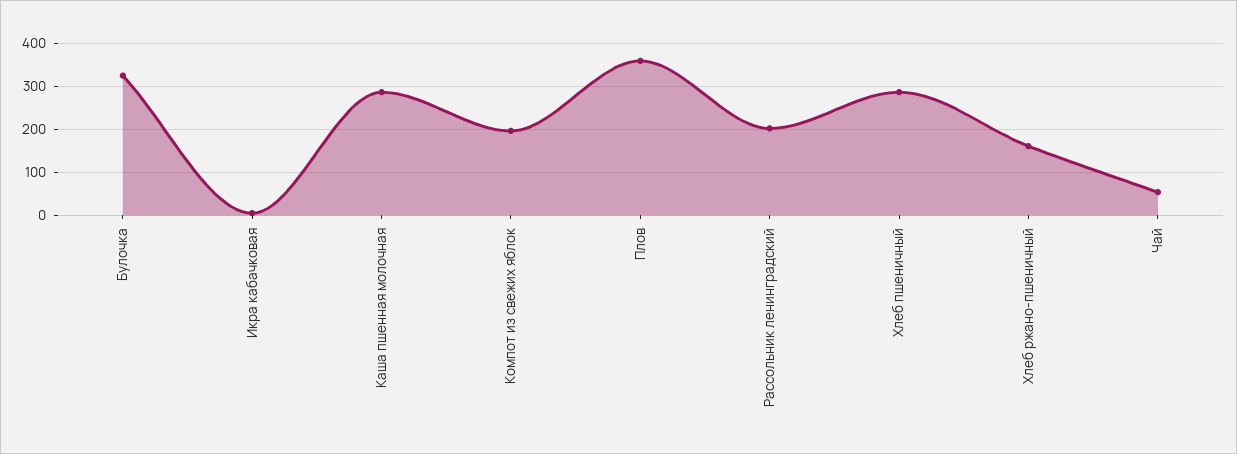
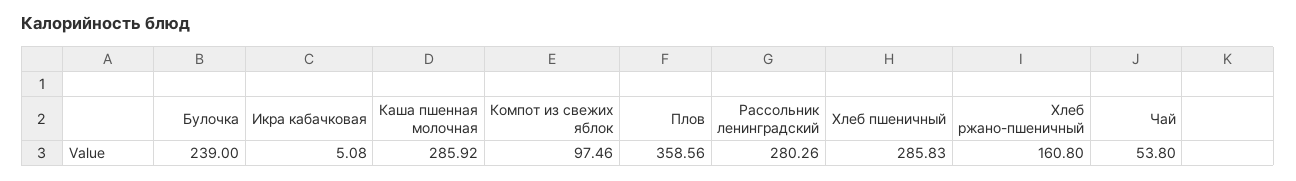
  {
-   "Булочка": 320,
+   "Булочка": 239,
    "Икра кабачковая": 5.08,
    "Каша пшенная молочная": 285.92,
-   "Компот из свежих яблок": 200,
+   "Компот из свежих яблок": 97.46,
    "Плов": 358.56,
-   "Рассольник ленинградский": 200,
+   "Рассольник ленинградский": 280.26,
    "Хлеб пшеничный": 285.83,
    "Хлеб ржано-пшеничный": 160.8,
    "Чай": 53.8
  }

